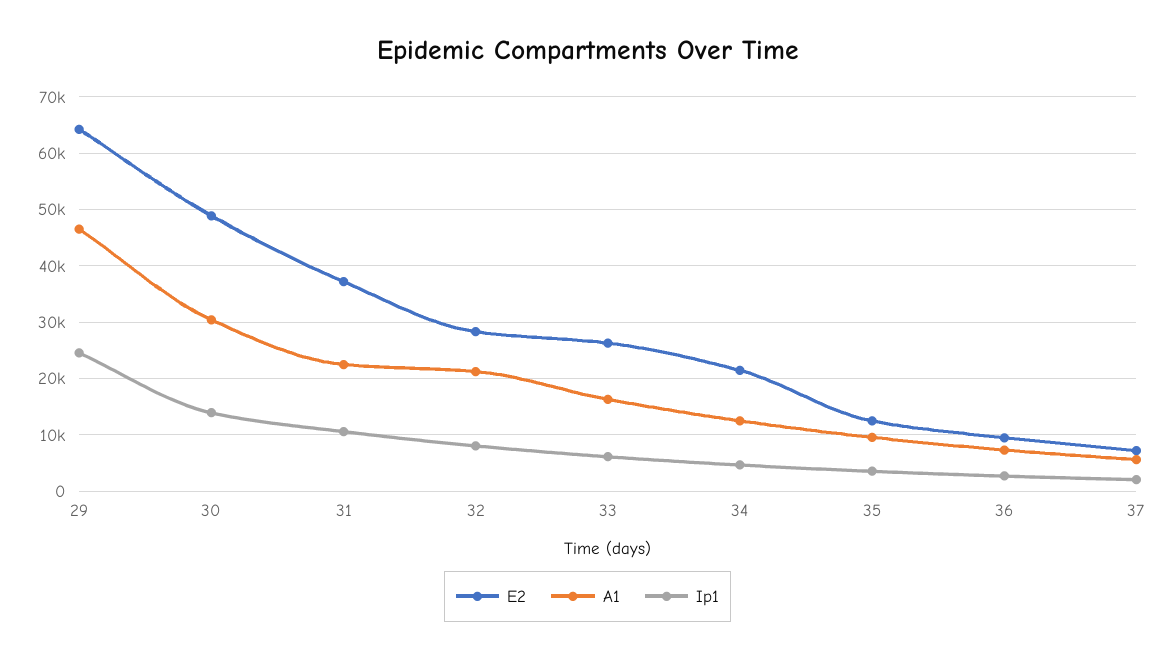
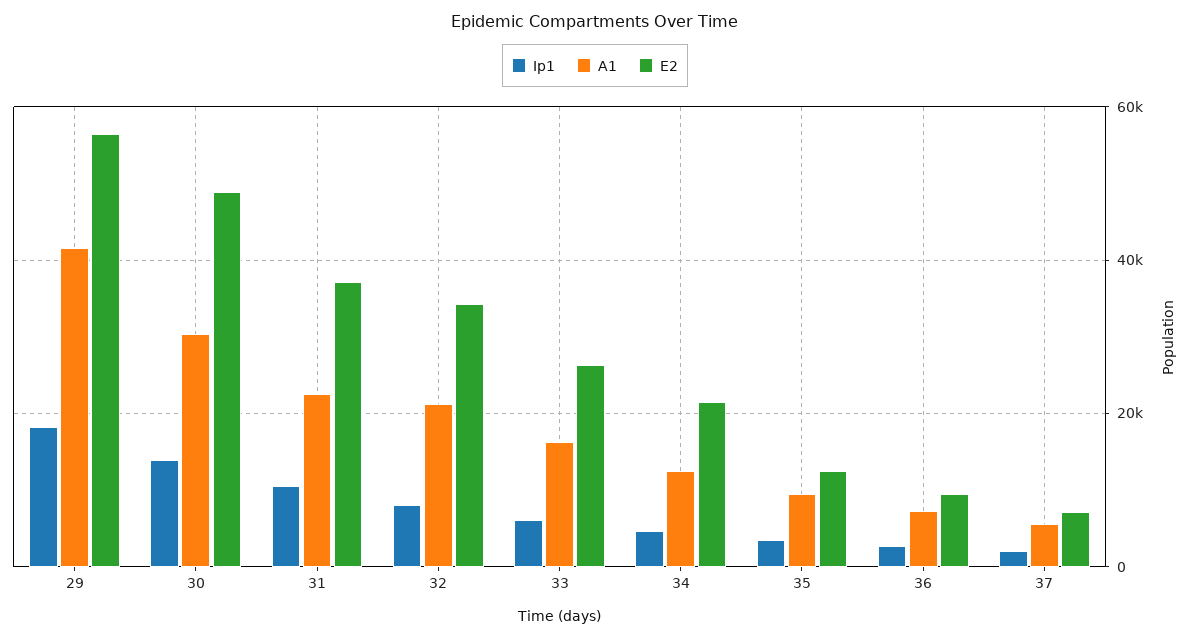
  {
    "E2": {
-     "29": 64000,
+     "29": 56000,
      "30": 48000,
      "31": 38000,
-     "32": 28000,
+     "32": 34000,
      "33": 26000,
      "34": 22000,
      "35": 12000,
      "36": 10000,
      "37": 8000
    },
    "A1": {
-     "29": 46000,
+     "29": 42000,
      "30": 30000,
      "31": 22000,
      "32": 22000,
      "33": 16000,
      "34": 12000,
      "35": 10000,
      "36": 8000,
      "37": 6000
    },
    "Ip1": {
-     "29": 24000,
+     "29": 18000,
      "30": 14000,
      "31": 10000,
      "32": 8000,
      "33": 6000,
      "34": 4000,
      "35": 4000,
      "36": 2000,
      "37": 2000
    }
  }

